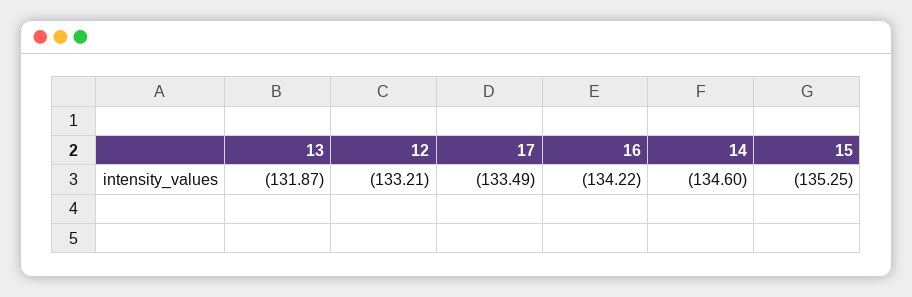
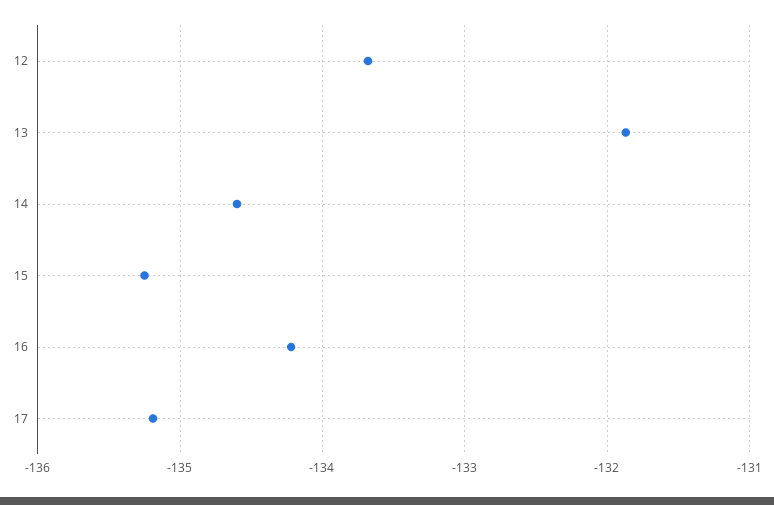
  {
    "13": -131.87,
-   "12": -133.21,
+   "12": -133.7,
-   "17": -133.49,
+   "17": -135.2,
    "16": -134.22,
    "14": -134.6,
    "15": -135.25
  }

